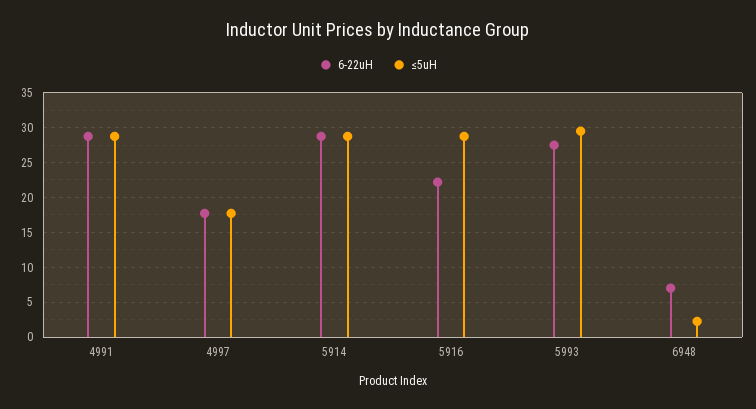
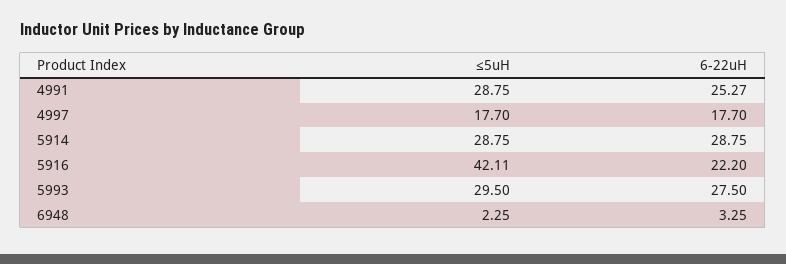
  {
    "6-22uH": {
-     "4991": 29,
+     "4991": 25.27,
      "4997": 17.7,
      "5914": 28.75,
      "5916": 22.2,
      "5993": 27.5,
-     "6948": 7
+     "6948": 3.25
    },
    "≤5uH": {
      "4991": 28.75,
      "4997": 17.7,
      "5914": 28.75,
-     "5916": 29,
+     "5916": 42.11,
      "5993": 29.5,
      "6948": 2.25
    }
  }

